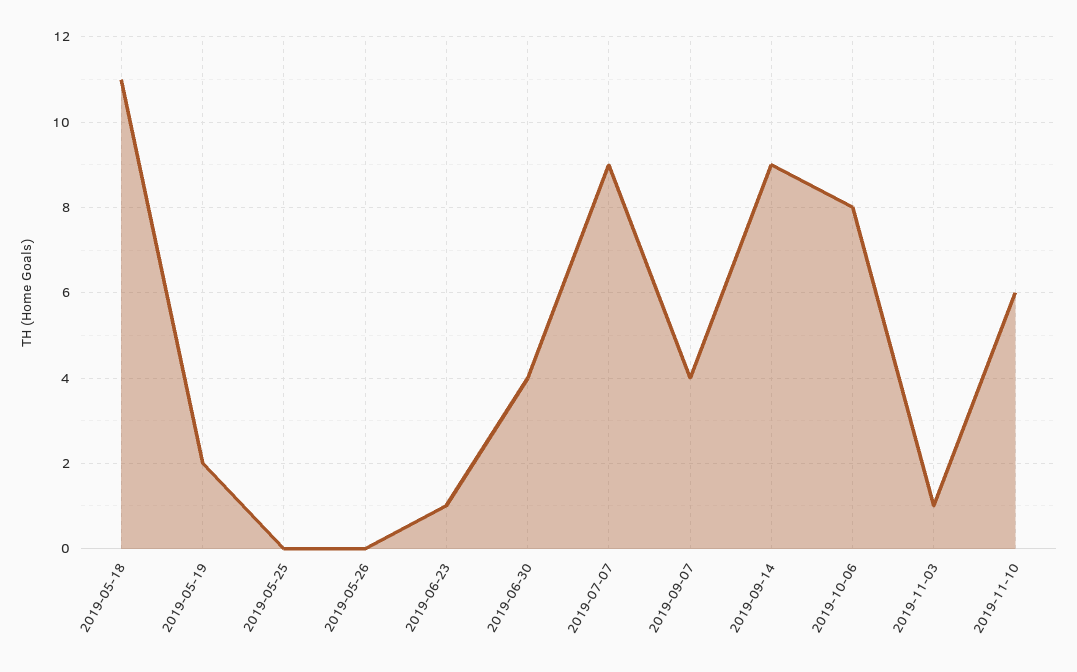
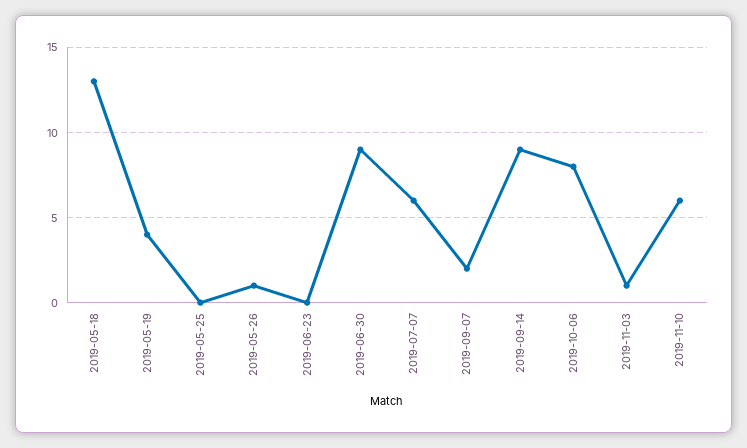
  {
-   "2019-05-18": 11,
+   "2019-05-18": 13,
-   "2019-05-19": 2,
+   "2019-05-19": 4,
    "2019-05-25": 0,
-   "2019-05-26": 0,
+   "2019-05-26": 1,
-   "2019-06-23": 1,
+   "2019-06-23": 0,
-   "2019-06-30": 4,
+   "2019-06-30": 9,
-   "2019-07-07": 9,
+   "2019-07-07": 6,
-   "2019-09-07": 4,
+   "2019-09-07": 2,
    "2019-09-14": 9,
    "2019-10-06": 8,
    "2019-11-03": 1,
    "2019-11-10": 6
  }

